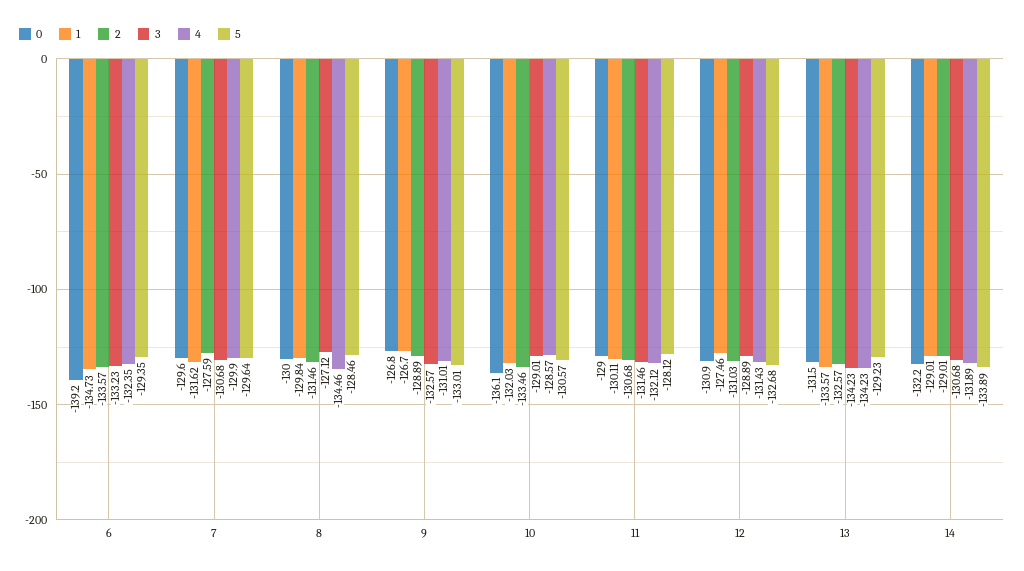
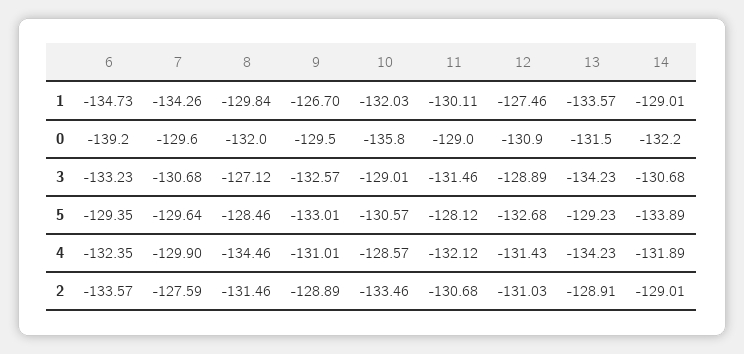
  {
    "0": {
      "6": -139.2,
      "7": -129.6,
-     "8": -130,
+     "8": -132,
-     "9": -126.8,
+     "9": -129.5,
-     "10": -136.1,
+     "10": -135.8,
      "11": -129,
      "12": -130.9,
      "13": -131.5,
      "14": -132.2
    },
    "1": {
      "6": -134.73,
-     "7": -131.62,
+     "7": -134.26,
      "8": -129.84,
      "9": -126.7,
      "10": -132.03,
      "11": -130.11,
      "12": -127.46,
      "13": -133.57,
      "14": -129.01
    },
    "2": {
      "6": -133.57,
      "7": -127.59,
      "8": -131.46,
      "9": -128.89,
      "10": -133.46,
      "11": -130.68,
      "12": -131.03,
-     "13": -132.57,
+     "13": -128.91,
      "14": -129.01
    },
    "3": {
      "6": -133.23,
      "7": -130.68,
      "8": -127.12,
      "9": -132.57,
      "10": -129.01,
      "11": -131.46,
      "12": -128.89,
      "13": -134.23,
      "14": -130.68
    },
    "4": {
      "6": -132.35,
      "7": -129.9,
      "8": -134.46,
      "9": -131.01,
      "10": -128.57,
      "11": -132.12,
      "12": -131.43,
      "13": -134.23,
      "14": -131.89
    },
    "5": {
      "6": -129.35,
      "7": -129.64,
      "8": -128.46,
      "9": -133.01,
      "10": -130.57,
      "11": -128.12,
      "12": -132.68,
      "13": -129.23,
      "14": -133.89
    }
  }

